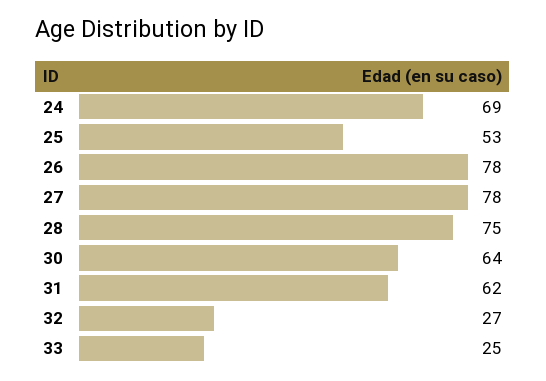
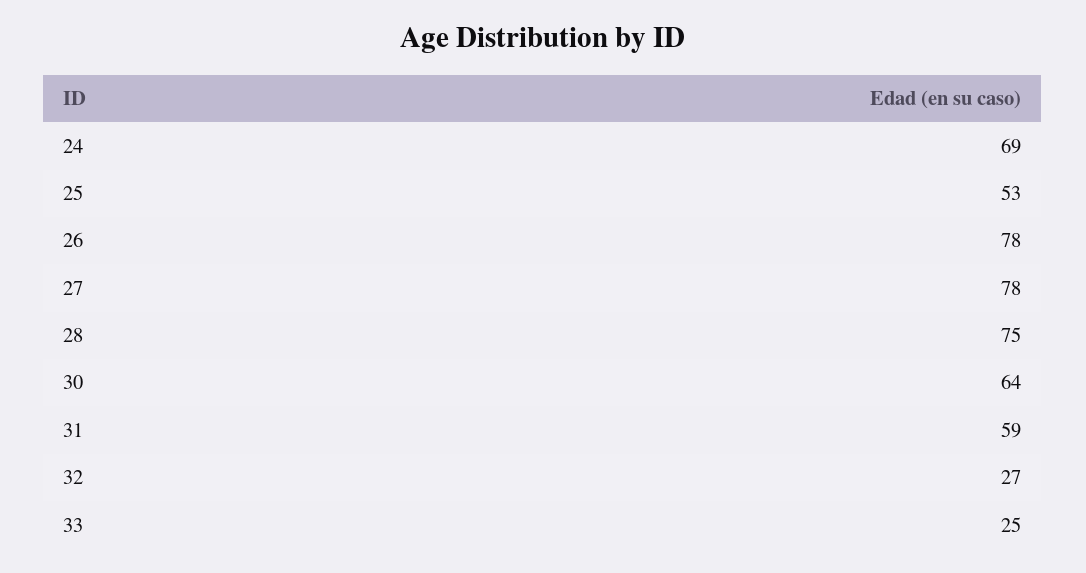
  {
    "24": 69,
    "25": 53,
    "26": 78,
    "27": 78,
    "28": 75,
    "30": 64,
-   "31": 62,
+   "31": 59,
    "32": 27,
    "33": 25
  }

